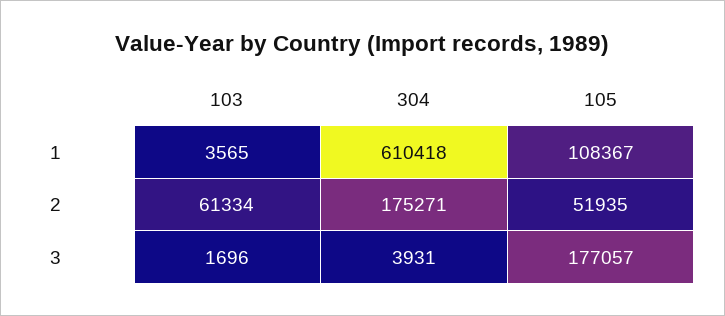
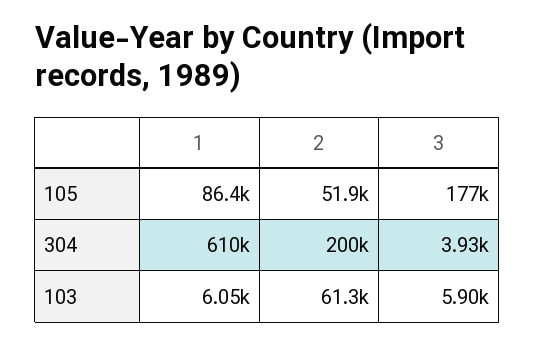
  {
    "103": {
-     "1": 3565,
+     "1": 6050,
      "2": 61334,
-     "3": 1696
+     "3": 5900
    },
    "304": {
      "1": 610418,
-     "2": 175271,
+     "2": 200000,
      "3": 3931
    },
    "105": {
-     "1": 108367,
+     "1": 86400,
      "2": 51935,
      "3": 177057
    }
  }

